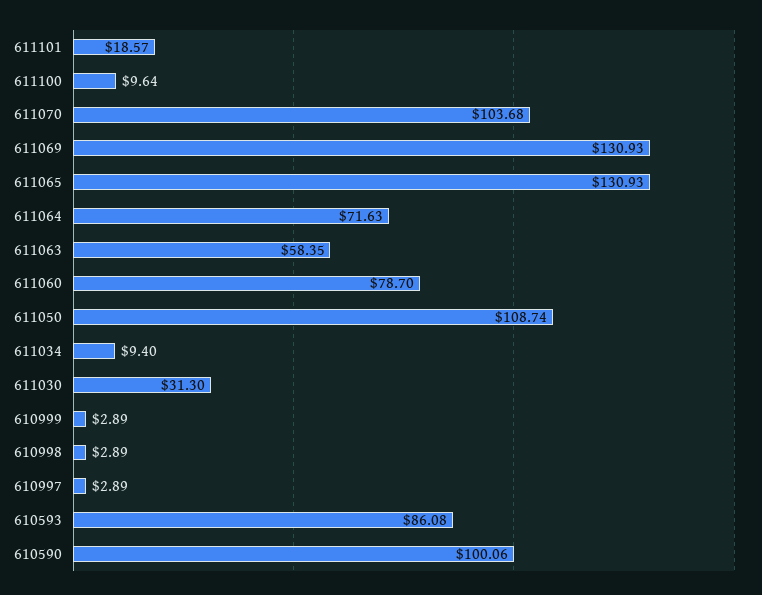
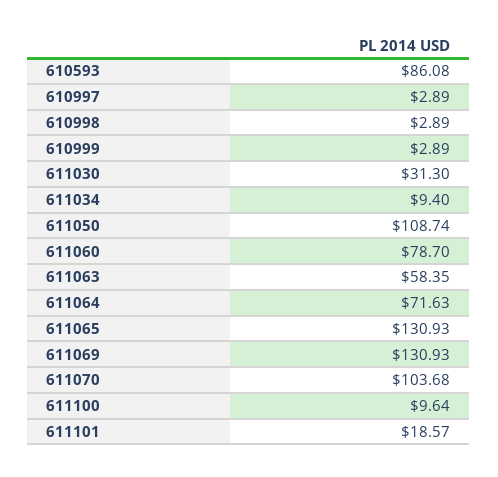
  {
    "611101": 18.57,
    "611100": 9.64,
    "611070": 103.68,
    "611069": 130.93,
    "611065": 130.93,
    "611064": 71.63,
    "611063": 58.35,
    "611060": 78.7,
    "611050": 108.74,
    "611034": 9.4,
    "611030": 31.3,
    "610999": 2.89,
    "610998": 2.89,
    "610997": 2.89,
-   "610593": 86.08,
+   "610593": 86.08
-   "610590": 100.06
  }

